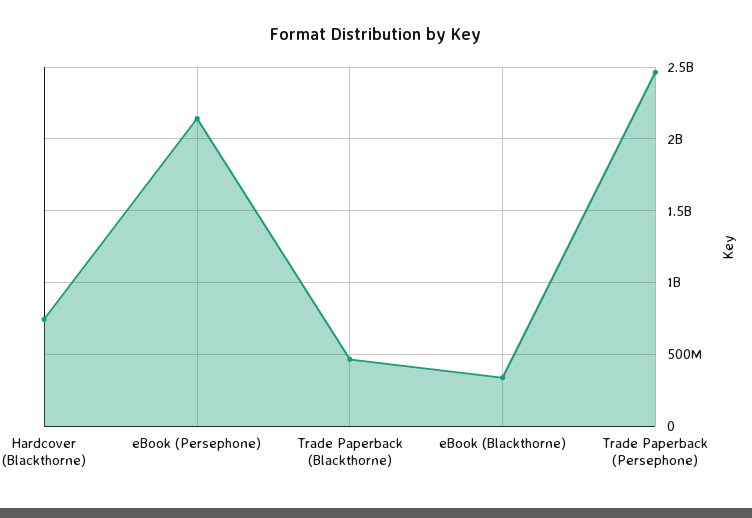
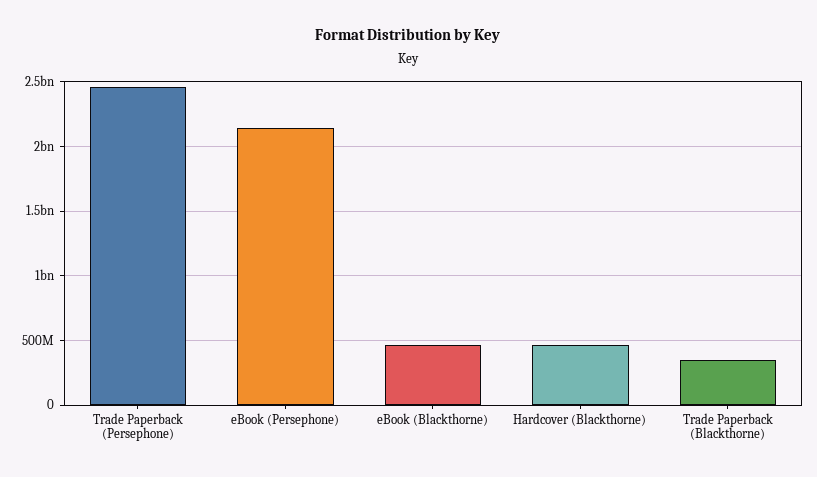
  {
-   "Hardcover (Blackthorne)": 750000000,
+   "Hardcover (Blackthorne)": 450000000,
    "eBook (Persephone)": 2150000000,
-   "Trade Paperback (Blackthorne)": 450000000,
+   "Trade Paperback (Blackthorne)": 350000000,
-   "eBook (Blackthorne)": 350000000,
+   "eBook (Blackthorne)": 450000000,
    "Trade Paperback (Persephone)": 2450000000
  }

